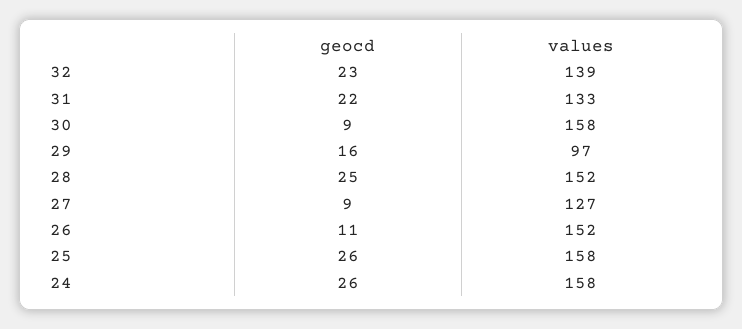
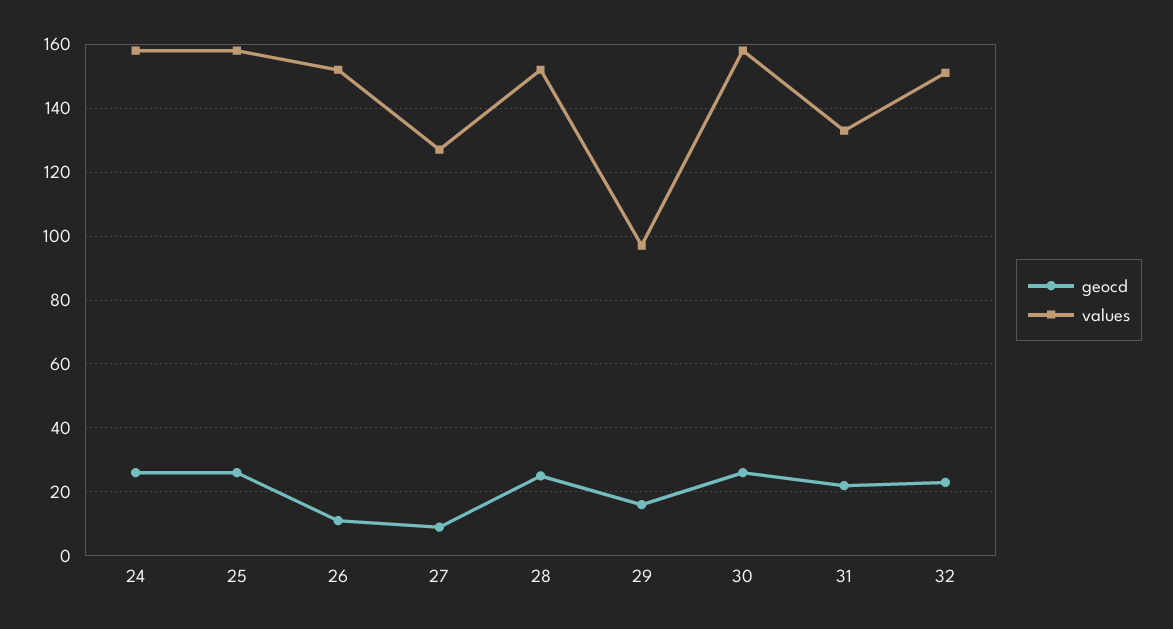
  {
    "geocd": {
      "32": 23,
      "31": 22,
-     "30": 9,
+     "30": 25,
      "29": 16,
      "28": 25,
      "27": 9,
      "26": 11,
      "25": 26,
      "24": 26
    },
    "values": {
-     "32": 139,
+     "32": 150,
      "31": 133,
      "30": 158,
      "29": 97,
      "28": 152,
      "27": 127,
      "26": 152,
      "25": 158,
      "24": 158
    }
  }

